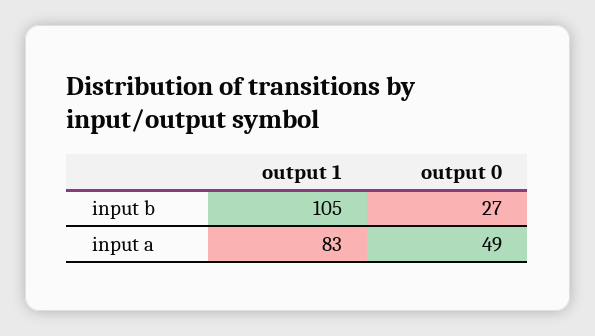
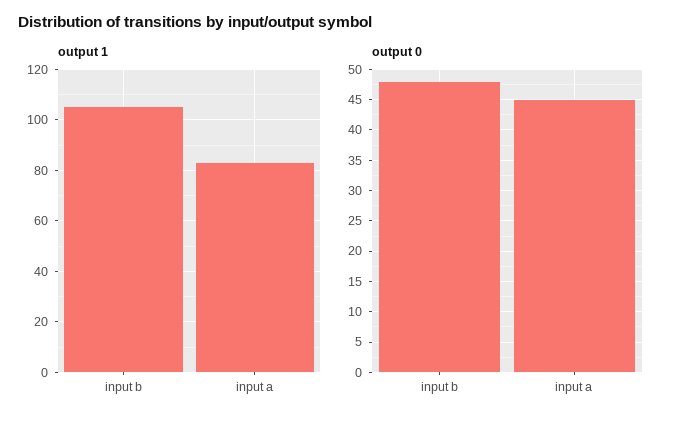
  {
    "output 1": {
      "input b": 105,
      "input a": 83
    },
    "output 0": {
-     "input b": 27,
+     "input b": 48,
-     "input a": 49
+     "input a": 45
    }
  }

